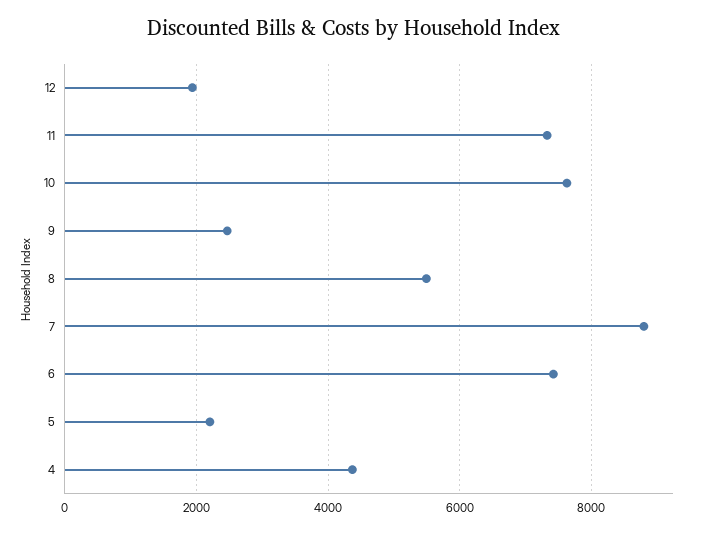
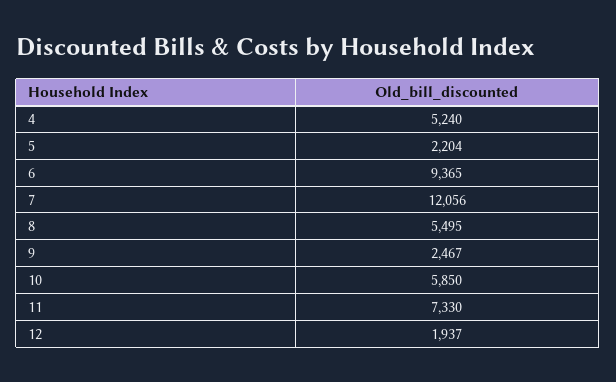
  {
    "12": 1937,
    "11": 7330,
-   "10": 7600,
+   "10": 5850,
    "9": 2467,
    "8": 5495,
-   "7": 8800,
+   "7": 12056,
-   "6": 7400,
+   "6": 9365,
    "5": 2204,
-   "4": 4400
+   "4": 5240
  }

